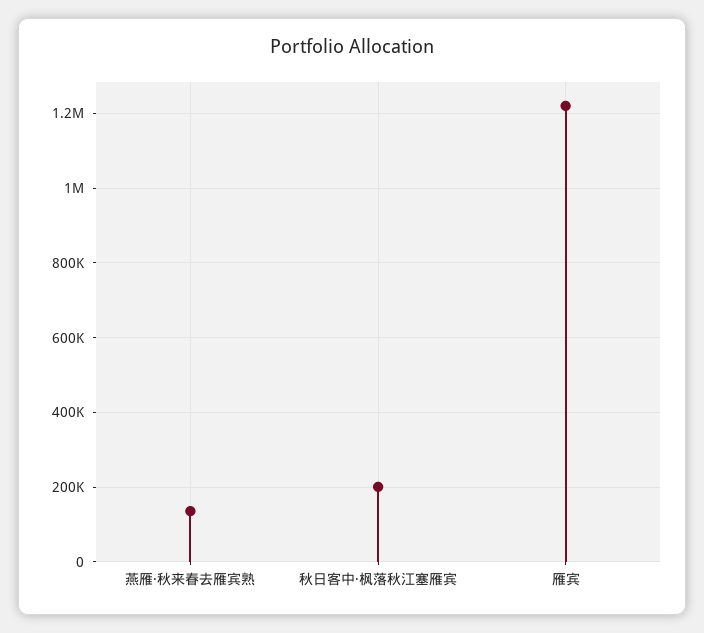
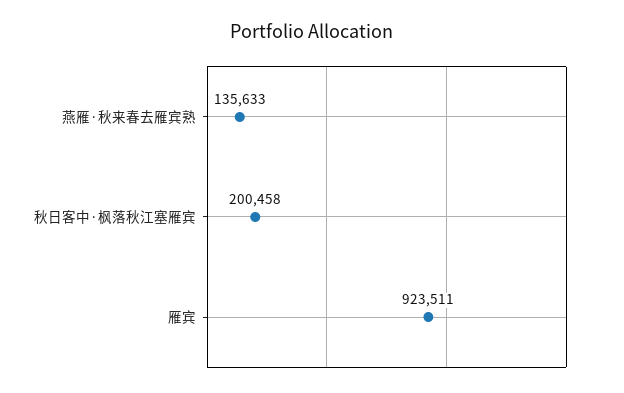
  {
    "燕雁·秋来春去雁宾熟": 135633,
    "秋日客中·枫落秋江塞雁宾": 200458,
-   "雁宾": 1220000
+   "雁宾": 923511
  }

